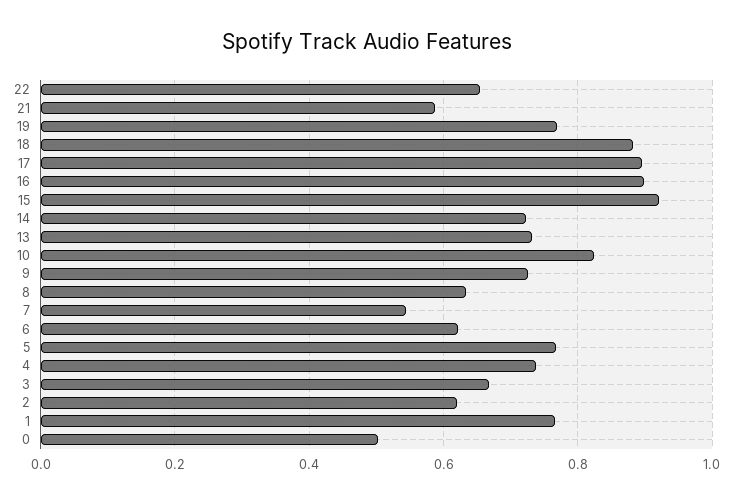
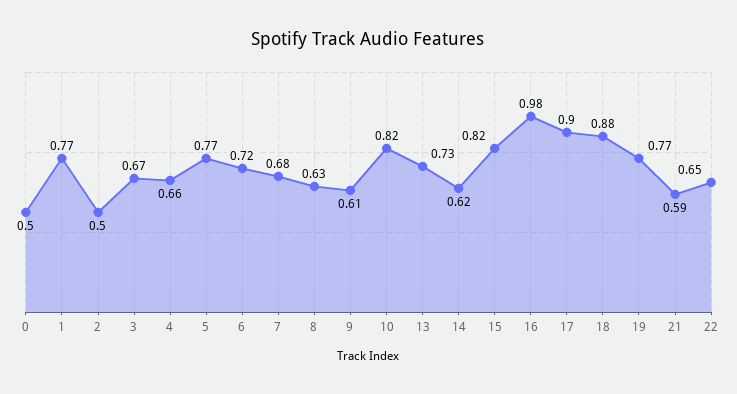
  {
    "22": 0.65,
    "21": 0.59,
    "19": 0.77,
    "18": 0.88,
    "17": 0.9,
-   "16": 0.9,
+   "16": 0.98,
-   "15": 0.92,
+   "15": 0.82,
-   "14": 0.72,
+   "14": 0.62,
    "13": 0.73,
    "10": 0.82,
-   "9": 0.72,
+   "9": 0.61,
    "8": 0.63,
-   "7": 0.54,
+   "7": 0.68,
-   "6": 0.62,
+   "6": 0.72,
    "5": 0.77,
-   "4": 0.74,
+   "4": 0.66,
    "3": 0.67,
-   "2": 0.62,
+   "2": 0.5,
    "1": 0.77,
    "0": 0.5
  }

